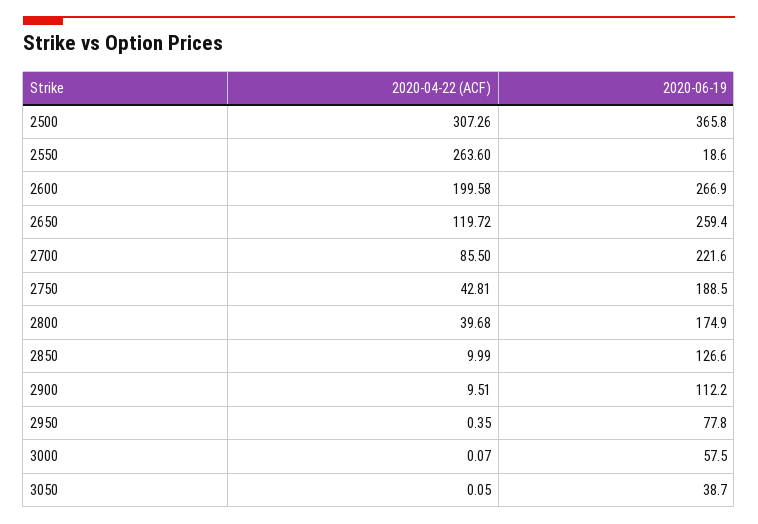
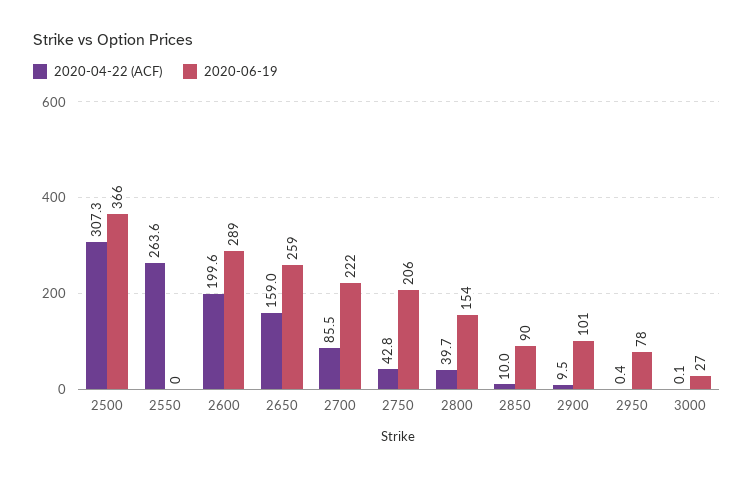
  {
    "2020-04-22 (ACF)": {
      "2500": 307.26,
      "2550": 263.6,
      "2600": 199.58,
-     "2650": 119.72,
+     "2650": 159,
      "2700": 85.5,
      "2750": 42.81,
      "2800": 39.68,
      "2850": 9.99,
      "2900": 9.51,
      "2950": 0.35,
-     "3000": 0.07,
+     "3000": 0.07
-     "3050": 0.05
    },
    "2020-06-19": {
      "2500": 365.8,
-     "2550": 18.6,
+     "2550": 0,
-     "2600": 266.9,
+     "2600": 289,
      "2650": 259.4,
      "2700": 221.6,
-     "2750": 188.5,
+     "2750": 206,
-     "2800": 174.9,
+     "2800": 154,
-     "2850": 126.6,
+     "2850": 90,
-     "2900": 112.2,
+     "2900": 101,
      "2950": 77.8,
-     "3000": 57.5,
+     "3000": 27
-     "3050": 38.7
    }
  }

